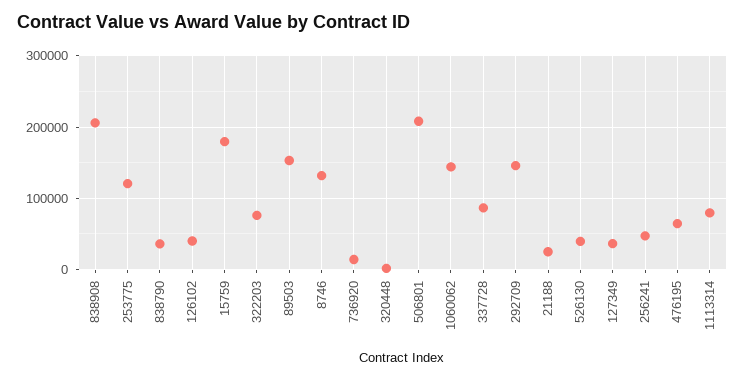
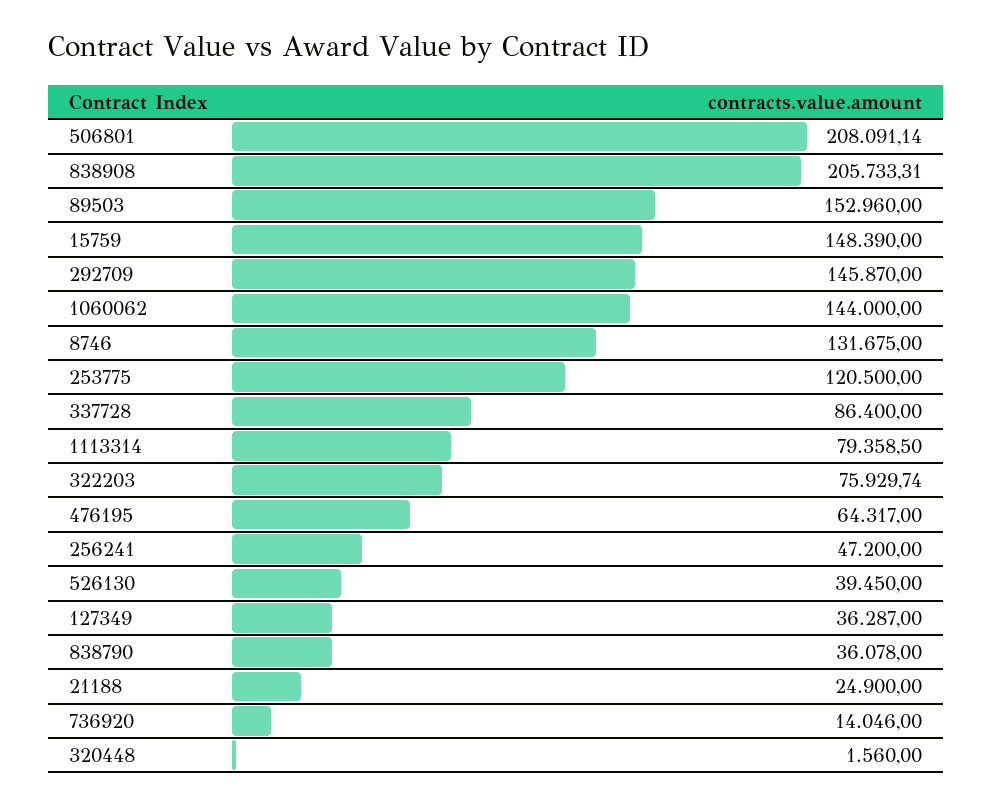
  {
    "838908": 205733.31,
    "253775": 120500,
    "838790": 36078,
-   "126102": 40000,
-   "15759": 180000,
+   "15759": 148390,
    "322203": 75929.74,
    "89503": 152960,
    "8746": 131675,
    "736920": 14046,
    "320448": 1560,
    "506801": 208091.14,
    "1060062": 144000,
    "337728": 86400,
    "292709": 145870,
    "21188": 24900,
    "526130": 39450,
    "127349": 36287,
    "256241": 47200,
    "476195": 64317,
    "1113314": 79358.5
  }

